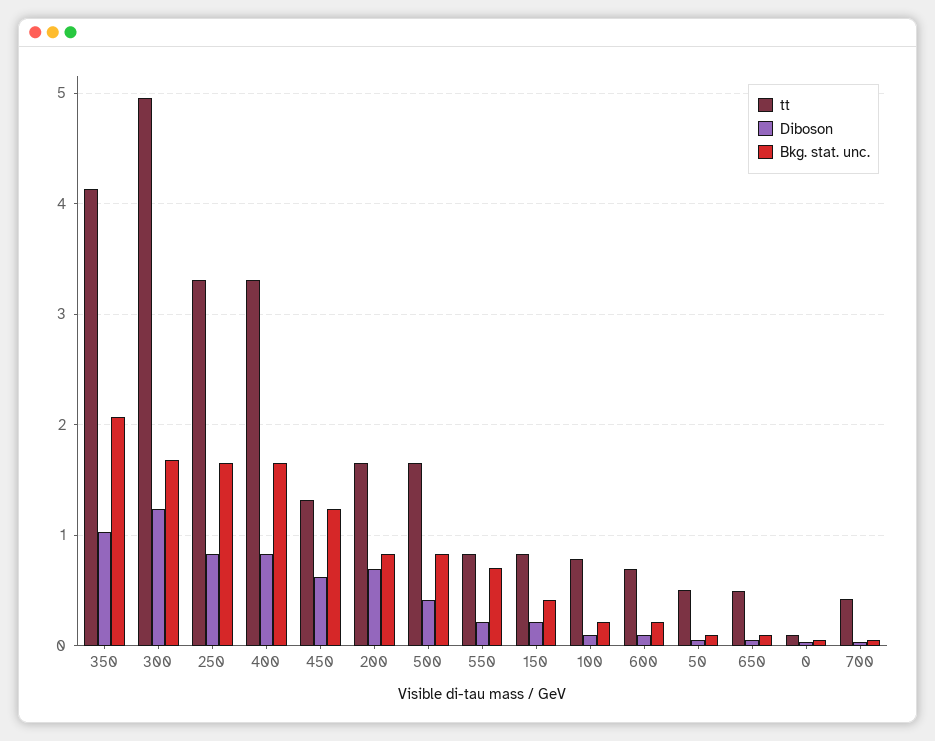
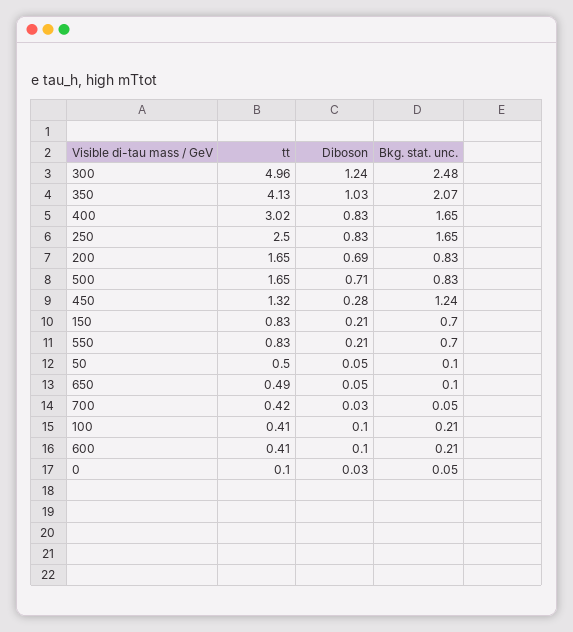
  {
    "tt": {
      "350": 4.13,
      "300": 4.96,
-     "250": 3.3,
+     "250": 2.5,
-     "400": 3.3,
+     "400": 3.02,
      "450": 1.32,
      "200": 1.65,
      "500": 1.65,
      "550": 0.83,
      "150": 0.83,
-     "100": 0.8,
+     "100": 0.41,
-     "600": 0.7,
+     "600": 0.41,
      "50": 0.5,
      "650": 0.49,
      "0": 0.1,
      "700": 0.42
    },
    "Diboson": {
      "350": 1.03,
      "300": 1.24,
      "250": 0.83,
      "400": 0.83,
-     "450": 0.6,
+     "450": 0.28,
      "200": 0.69,
-     "500": 0.4,
+     "500": 0.71,
      "550": 0.21,
      "150": 0.21,
      "100": 0.1,
      "600": 0.1,
      "50": 0.05,
      "650": 0.05,
      "0": 0.03,
      "700": 0.03
    },
    "Bkg. stat. unc.": {
      "350": 2.07,
-     "300": 1.7,
+     "300": 2.48,
      "250": 1.65,
      "400": 1.65,
      "450": 1.24,
      "200": 0.83,
      "500": 0.83,
      "550": 0.7,
-     "150": 0.4,
+     "150": 0.7,
      "100": 0.21,
      "600": 0.21,
      "50": 0.1,
      "650": 0.1,
      "0": 0.05,
      "700": 0.05
    }
  }

